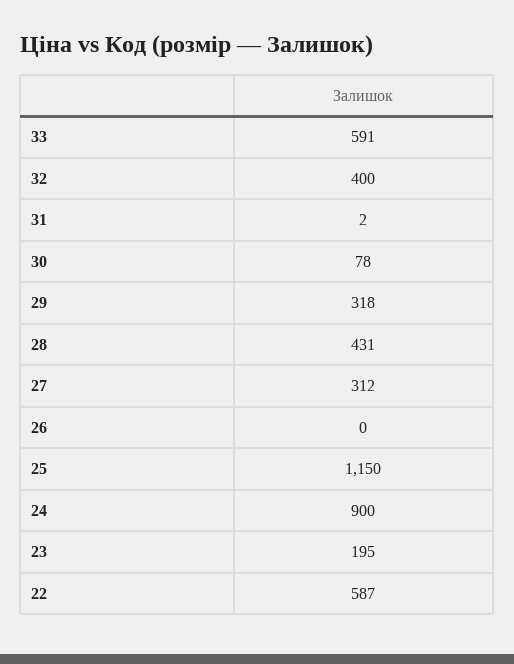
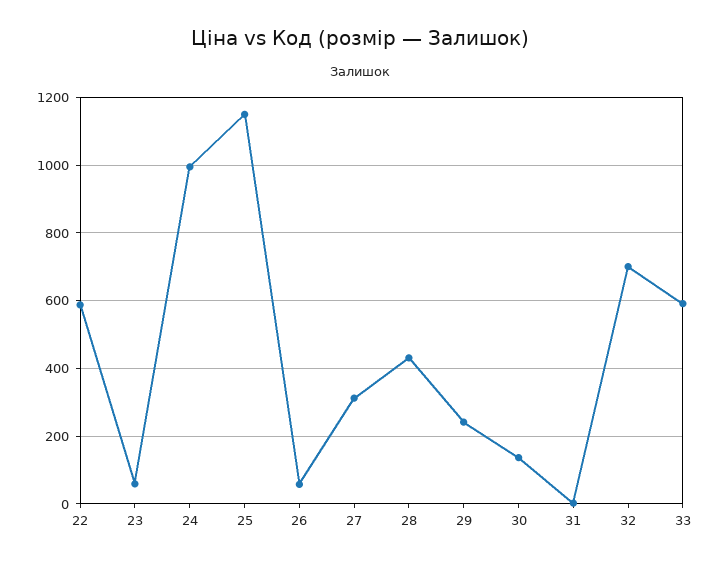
  {
    "33": 591,
-   "32": 400,
+   "32": 700,
    "31": 2,
-   "30": 78,
+   "30": 140,
-   "29": 318,
+   "29": 240,
    "28": 431,
    "27": 312,
-   "26": 0,
+   "26": 60,
    "25": 1150,
-   "24": 900,
+   "24": 1000,
-   "23": 195,
+   "23": 60,
    "22": 587
  }

